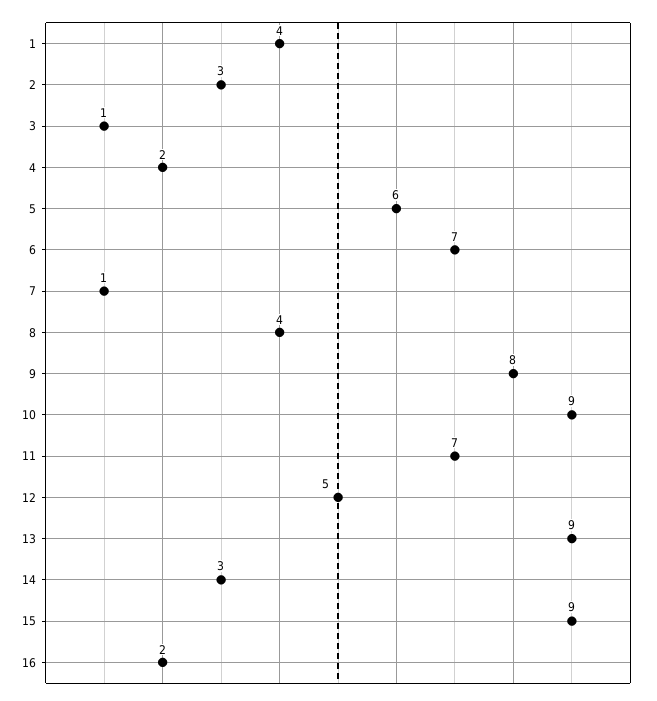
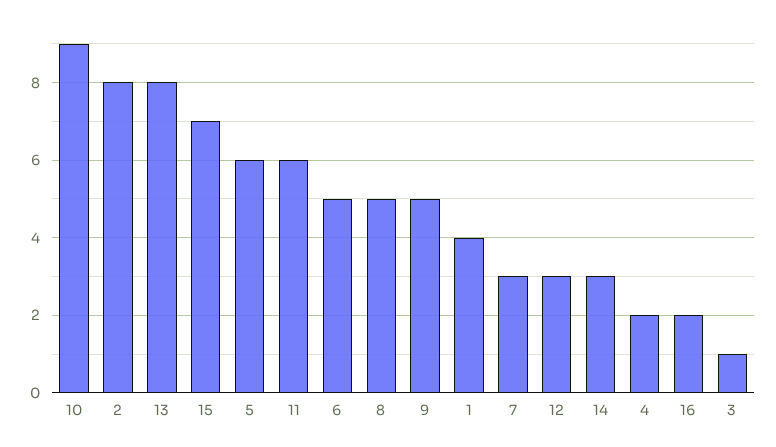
  {
    "1": 4,
-   "2": 3,
+   "2": 8,
    "3": 1,
    "4": 2,
    "5": 6,
-   "6": 7,
+   "6": 5,
-   "7": 1,
+   "7": 3,
-   "8": 4,
+   "8": 5,
-   "9": 8,
+   "9": 5,
    "10": 9,
-   "11": 7,
+   "11": 6,
-   "12": 5,
+   "12": 3,
-   "13": 9,
+   "13": 8,
    "14": 3,
-   "15": 9,
+   "15": 7,
    "16": 2
  }

